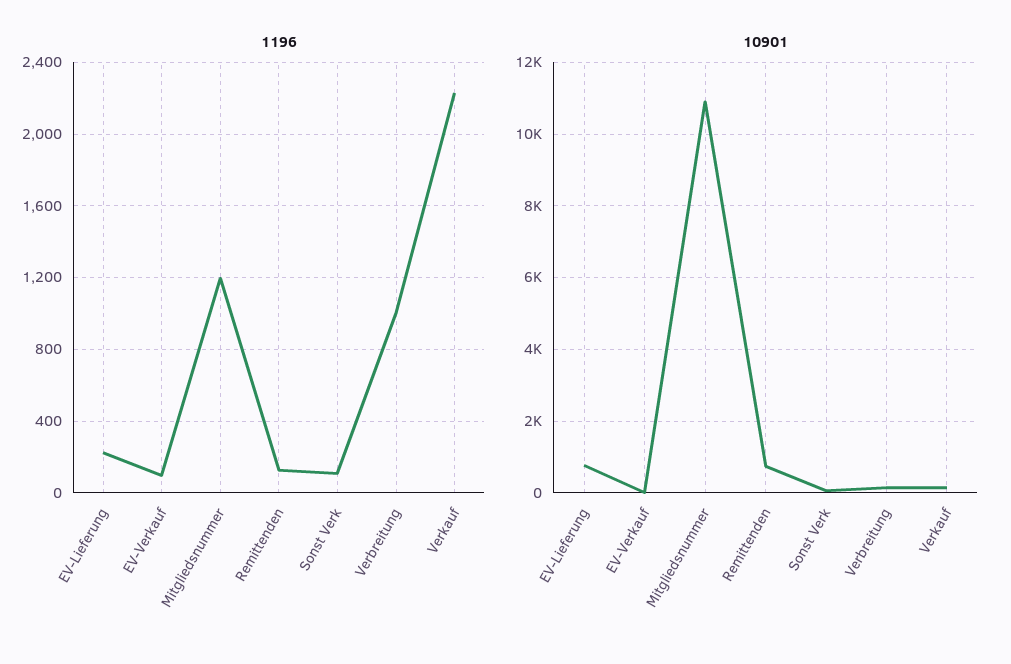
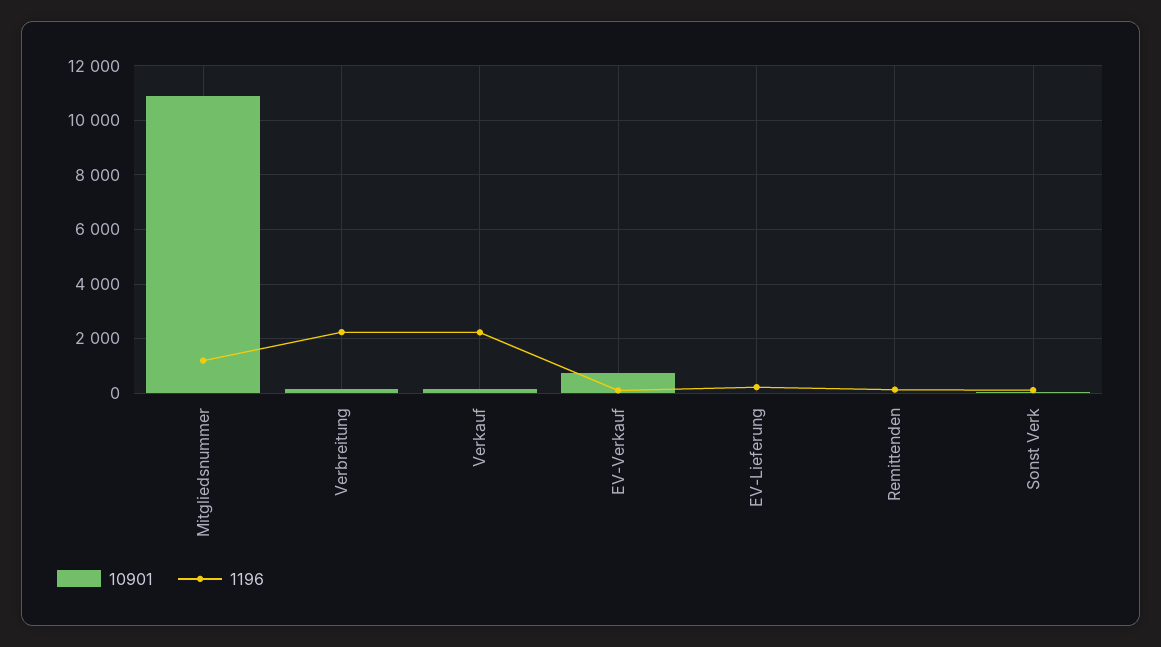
  {
    "1196": {
      "EV-Lieferung": 200,
      "EV-Verkauf": 100,
      "Mitgliedsnummer": 1200,
      "Remittenden": 150,
      "Sonst Verk": 100,
-     "Verbreitung": 1000,
+     "Verbreitung": 2250,
      "Verkauf": 2250
    },
    "10901": {
-     "EV-Lieferung": 800,
+     "EV-Lieferung": 0,
-     "EV-Verkauf": 0,
+     "EV-Verkauf": 750,
      "Mitgliedsnummer": 11000,
-     "Remittenden": 800,
+     "Remittenden": 0,
      "Sonst Verk": 0,
      "Verbreitung": 200,
      "Verkauf": 200
    }
  }

